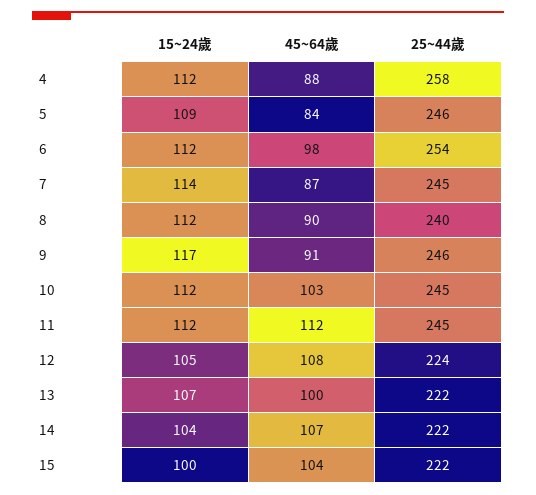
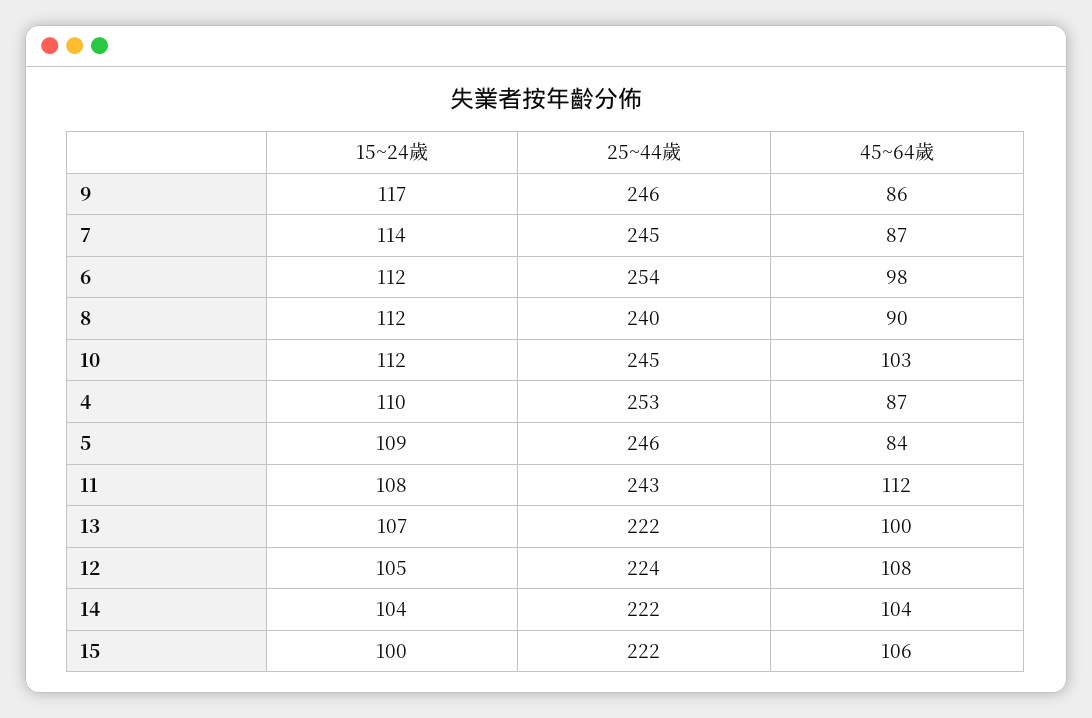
  {
    "15~24歲": {
-     "4": 112,
+     "4": 110,
      "5": 109,
      "6": 112,
      "7": 114,
      "8": 112,
      "9": 117,
      "10": 112,
-     "11": 112,
+     "11": 108,
      "12": 105,
      "13": 107,
      "14": 104,
      "15": 100
    },
    "45~64歲": {
-     "4": 88,
+     "4": 87,
      "5": 84,
      "6": 98,
      "7": 87,
      "8": 90,
-     "9": 91,
+     "9": 86,
      "10": 103,
      "11": 112,
      "12": 108,
      "13": 100,
-     "14": 107,
+     "14": 104,
-     "15": 104
+     "15": 106
    },
    "25~44歲": {
-     "4": 258,
+     "4": 253,
      "5": 246,
      "6": 254,
      "7": 245,
      "8": 240,
      "9": 246,
      "10": 245,
-     "11": 245,
+     "11": 243,
      "12": 224,
      "13": 222,
      "14": 222,
      "15": 222
    }
  }

